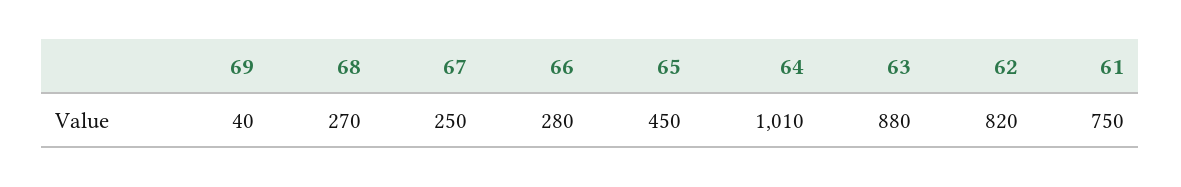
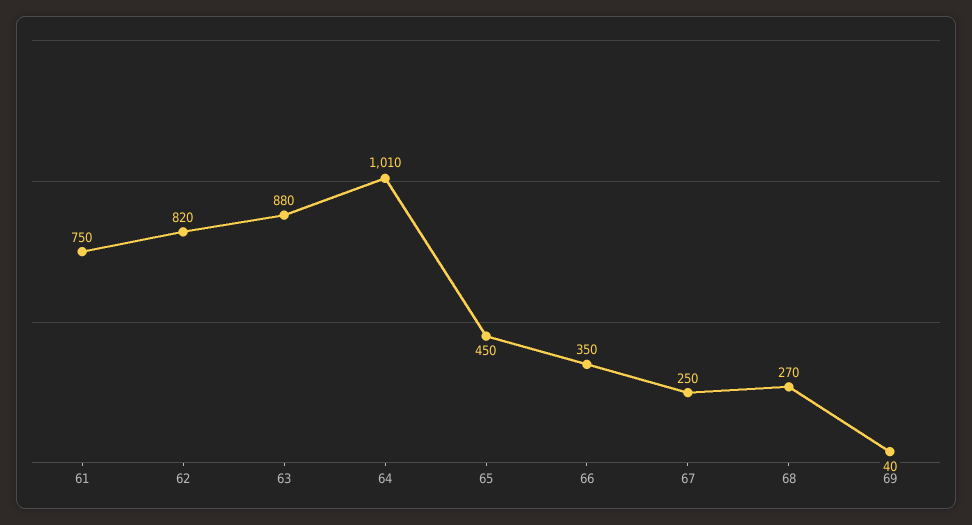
  {
    "69": 40,
    "68": 270,
    "67": 250,
-   "66": 280,
+   "66": 350,
    "65": 450,
    "64": 1010,
    "63": 880,
    "62": 820,
    "61": 750
  }

